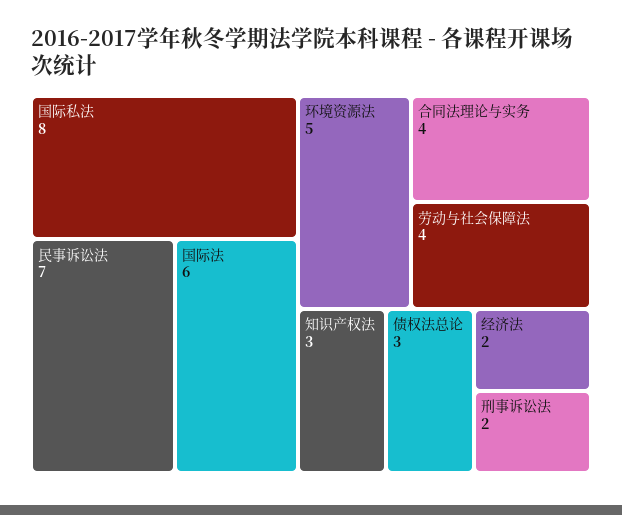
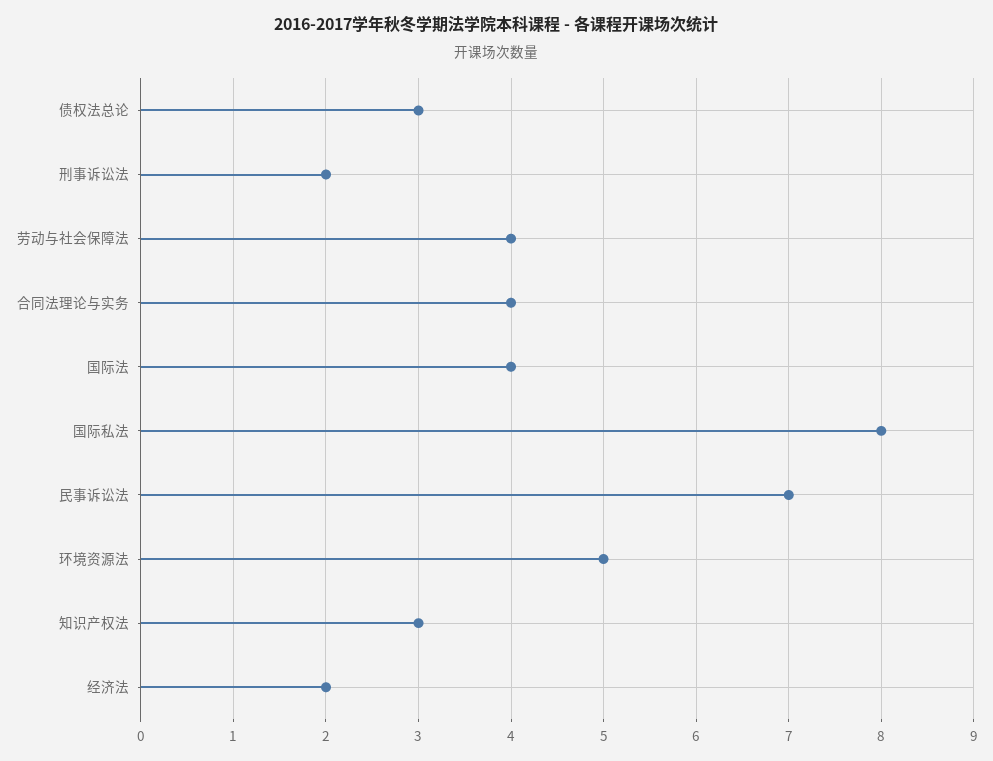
  {
    "国际私法": 8,
    "民事诉讼法": 7,
-   "国际法": 6,
+   "国际法": 4,
    "环境资源法": 5,
    "合同法理论与实务": 4,
    "劳动与社会保障法": 4,
    "知识产权法": 3,
    "债权法总论": 3,
    "经济法": 2,
    "刑事诉讼法": 2
  }

